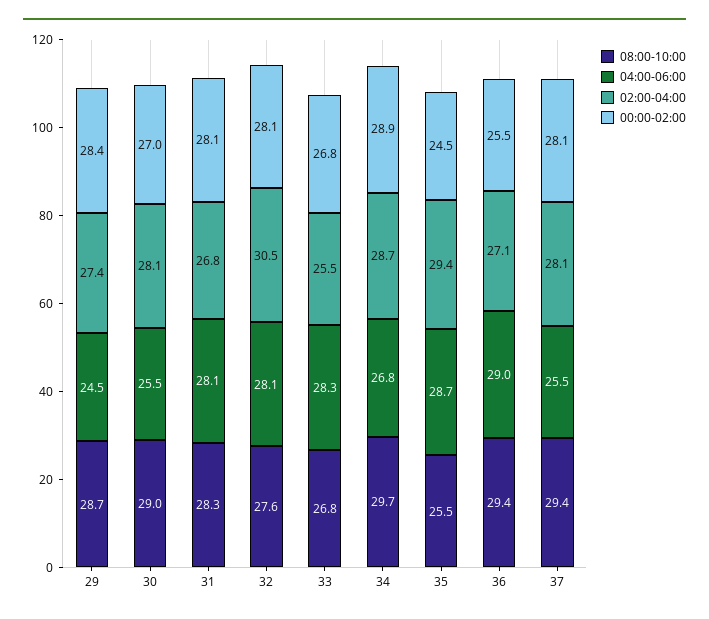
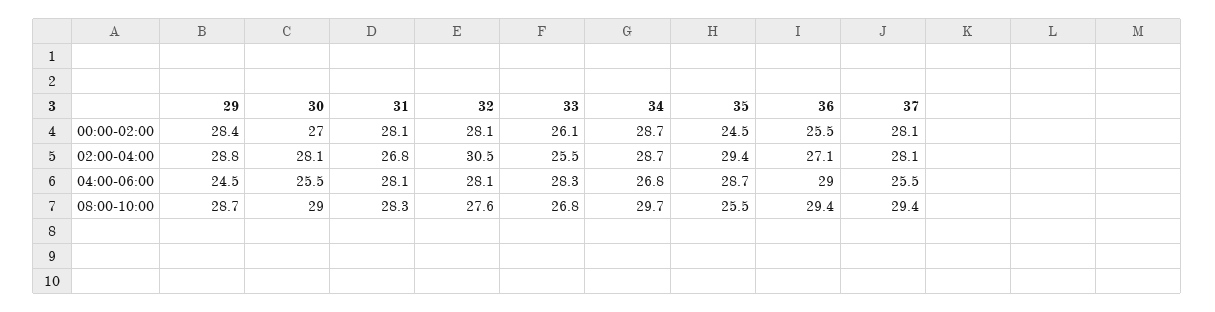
  {
    "08:00-10:00": {
      "29": 28.7,
      "30": 29,
      "31": 28.3,
      "32": 27.6,
      "33": 26.8,
      "34": 29.7,
      "35": 25.5,
      "36": 29.4,
      "37": 29.4
    },
    "04:00-06:00": {
      "29": 24.5,
      "30": 25.5,
      "31": 28.1,
      "32": 28.1,
      "33": 28.3,
      "34": 26.8,
      "35": 28.7,
      "36": 29,
      "37": 25.5
    },
    "02:00-04:00": {
-     "29": 27.4,
+     "29": 28.8,
      "30": 28.1,
      "31": 26.8,
      "32": 30.5,
      "33": 25.5,
      "34": 28.7,
      "35": 29.4,
      "36": 27.1,
      "37": 28.1
    },
    "00:00-02:00": {
      "29": 28.4,
      "30": 27,
      "31": 28.1,
      "32": 28.1,
-     "33": 26.8,
+     "33": 26.1,
-     "34": 28.9,
+     "34": 28.7,
      "35": 24.5,
      "36": 25.5,
      "37": 28.1
    }
  }

